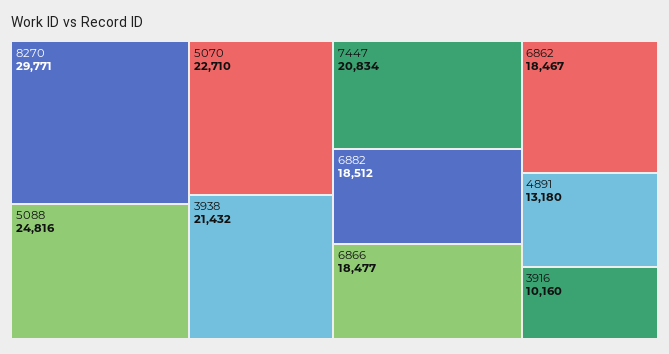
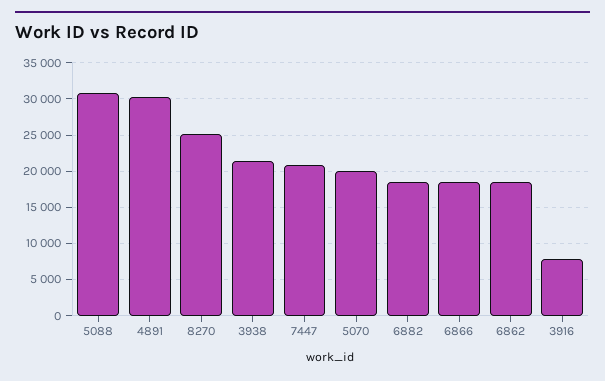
  {
-   "8270": 29771,
+   "8270": 25000,
-   "5088": 24816,
+   "5088": 31000,
-   "5070": 22710,
+   "5070": 20000,
    "3938": 21432,
    "7447": 20834,
    "6882": 18512,
    "6866": 18477,
    "6862": 18467,
-   "4891": 13180,
+   "4891": 30000,
-   "3916": 10160
+   "3916": 8000
  }

